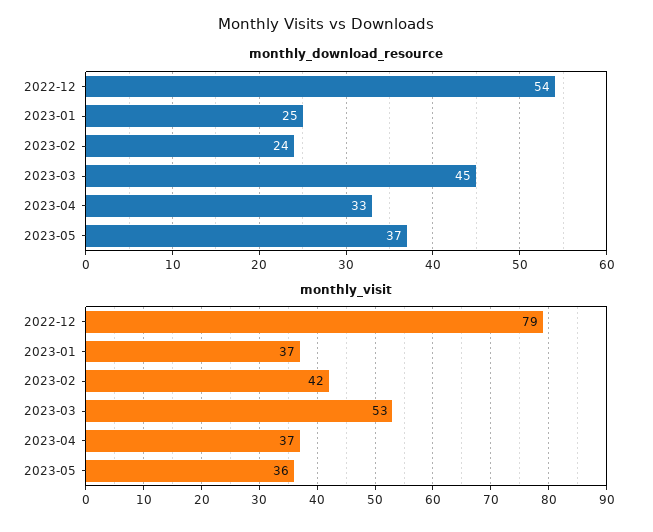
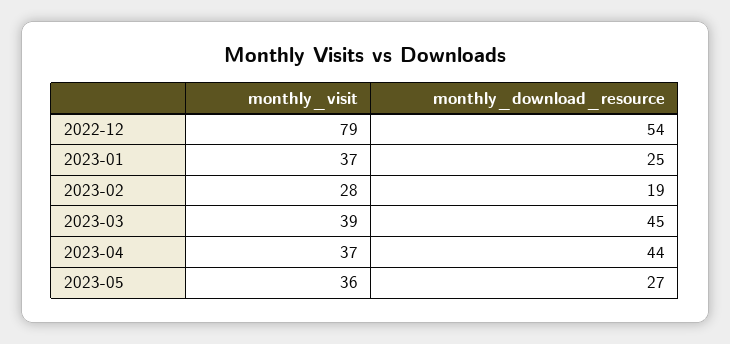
  {
    "monthly_download_resource": {
      "2022-12": 54,
      "2023-01": 25,
-     "2023-02": 24,
+     "2023-02": 19,
      "2023-03": 45,
-     "2023-04": 33,
+     "2023-04": 44,
-     "2023-05": 37
+     "2023-05": 27
    },
    "monthly_visit": {
      "2022-12": 79,
      "2023-01": 37,
-     "2023-02": 42,
+     "2023-02": 28,
-     "2023-03": 53,
+     "2023-03": 39,
      "2023-04": 37,
      "2023-05": 36
    }
  }

